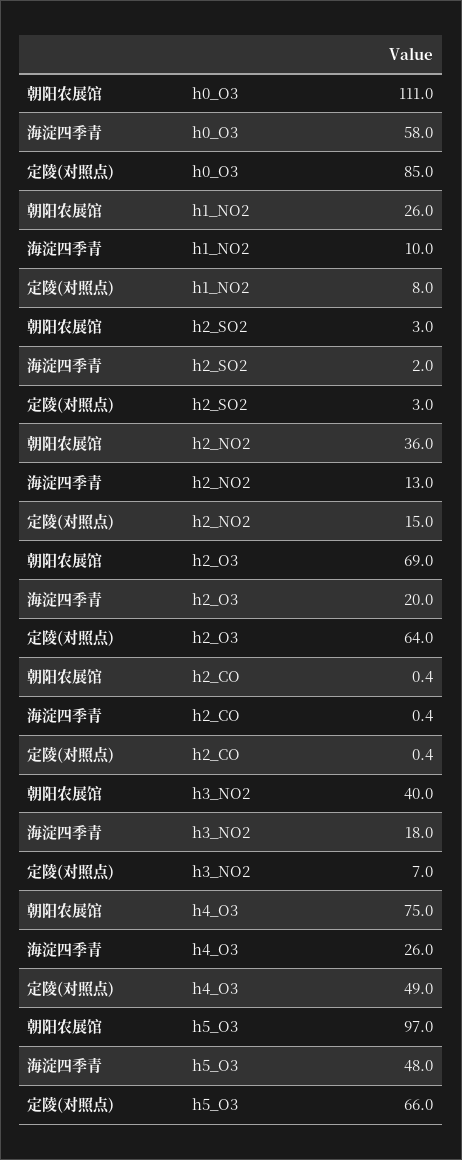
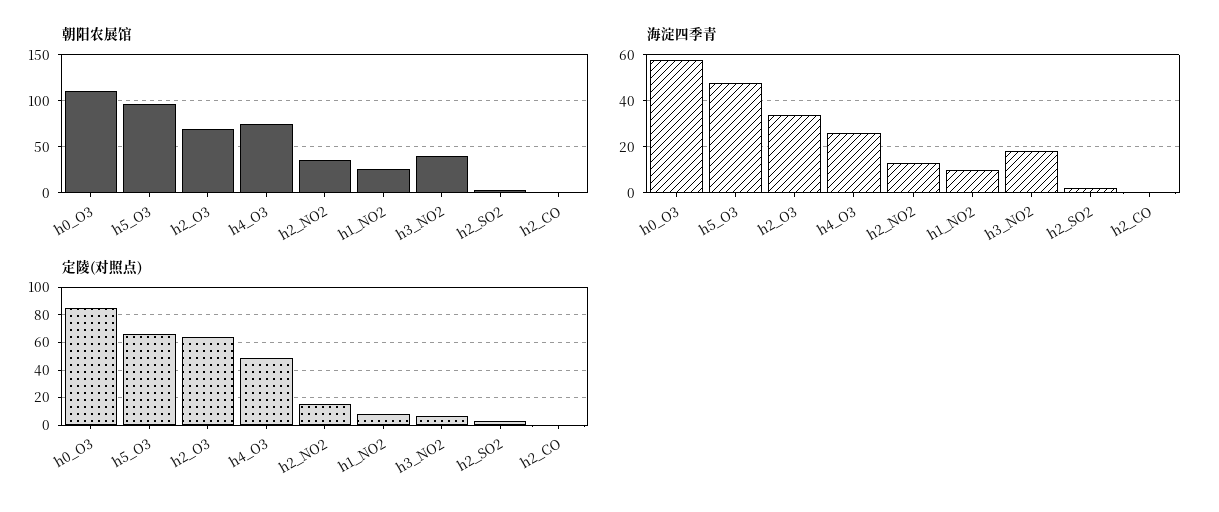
  {
    "朝阳农展馆": {
      "h0_O3": 111,
      "h1_NO2": 26,
      "h2_SO2": 3,
      "h2_NO2": 36,
      "h2_O3": 69,
      "h2_CO": 0.4,
      "h3_NO2": 40,
      "h4_O3": 75,
      "h5_O3": 97
    },
    "海淀四季青": {
      "h0_O3": 58,
      "h1_NO2": 10,
      "h2_SO2": 2,
      "h2_NO2": 13,
-     "h2_O3": 20,
+     "h2_O3": 35,
      "h2_CO": 0.4,
      "h3_NO2": 18,
      "h4_O3": 26,
      "h5_O3": 48
    },
    "定陵(对照点)": {
      "h0_O3": 85,
      "h1_NO2": 8,
      "h2_SO2": 3,
      "h2_NO2": 15,
      "h2_O3": 64,
      "h2_CO": 0.4,
      "h3_NO2": 7,
      "h4_O3": 49,
      "h5_O3": 66
    }
  }

